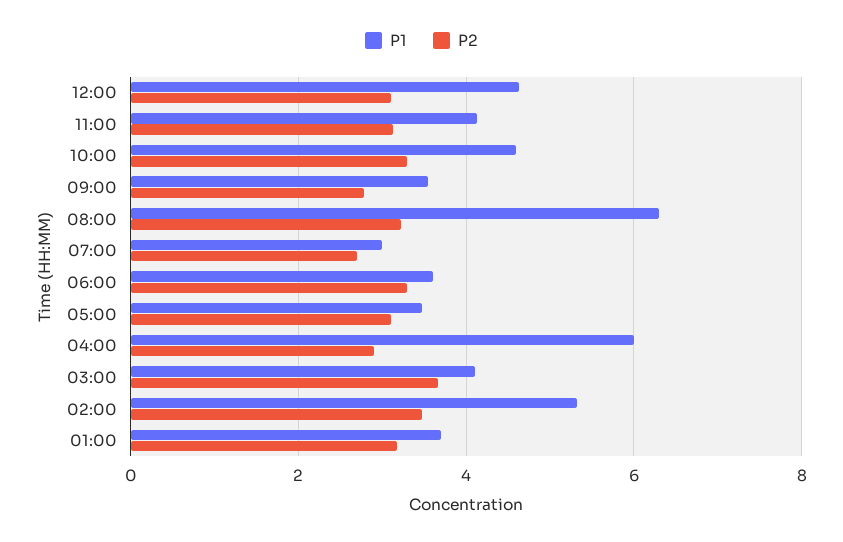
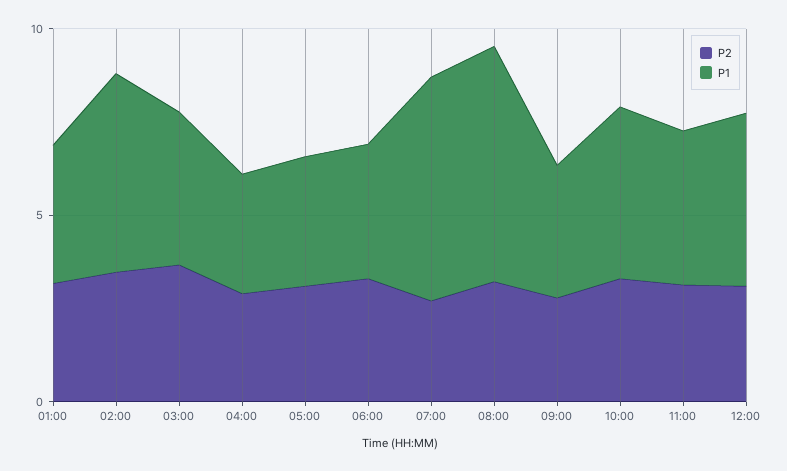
  {
    "P1": {
      "12:00": 4.6,
      "11:00": 4.2,
      "10:00": 4.6,
      "09:00": 3.6,
      "08:00": 6.4,
-     "07:00": 3,
+     "07:00": 6,
      "06:00": 3.6,
      "05:00": 3.4,
-     "04:00": 6,
+     "04:00": 3,
      "03:00": 4.2,
      "02:00": 5.4,
      "01:00": 3.8
    },
    "P2": {
      "12:00": 3.2,
      "11:00": 3.2,
      "10:00": 3.4,
      "09:00": 2.8,
      "08:00": 3.2,
      "07:00": 2.8,
      "06:00": 3.4,
      "05:00": 3.2,
      "04:00": 3,
      "03:00": 3.6,
      "02:00": 3.4,
      "01:00": 3.2
    }
  }

